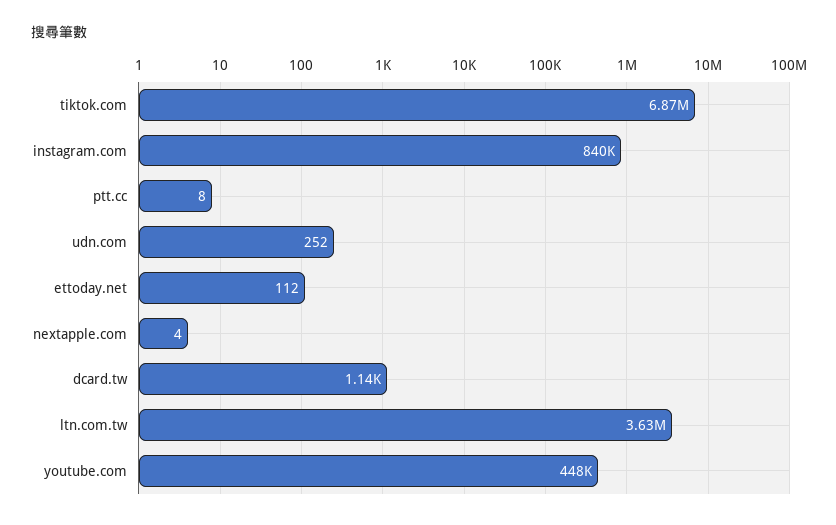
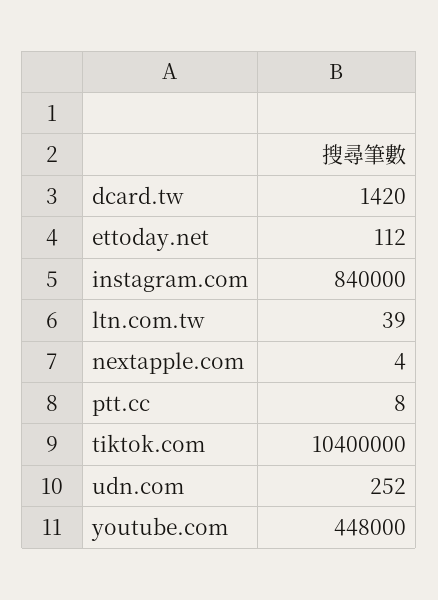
  {
-   "tiktok.com": 6870000,
+   "tiktok.com": 10400000,
    "instagram.com": 840000,
    "ptt.cc": 8,
    "udn.com": 252,
    "ettoday.net": 112,
    "nextapple.com": 4,
-   "dcard.tw": 1140,
+   "dcard.tw": 1420,
-   "ltn.com.tw": 3630000,
+   "ltn.com.tw": 39,
    "youtube.com": 448000
  }

